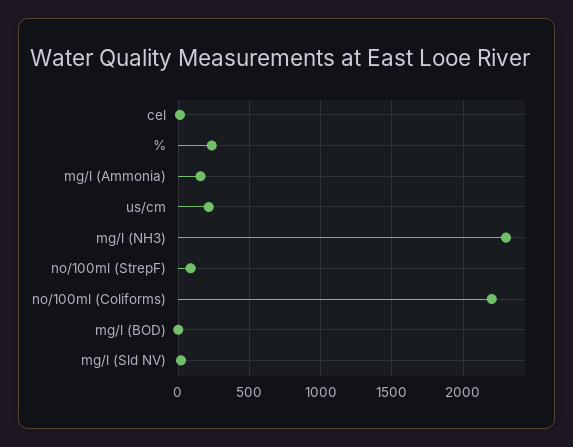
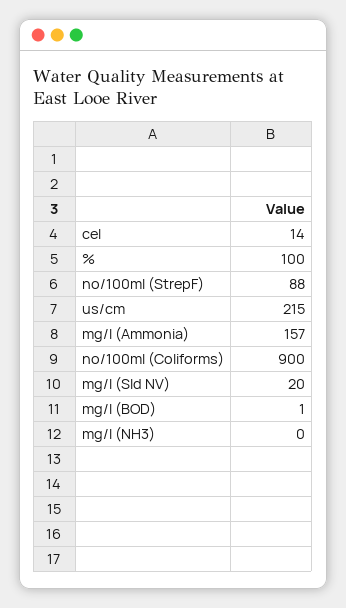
  {
    "cel": 14,
-   "%": 250,
+   "%": 100,
    "mg/l (Ammonia)": 157,
    "us/cm": 215,
-   "mg/l (NH3)": 2300,
+   "mg/l (NH3)": 0,
    "no/100ml (StrepF)": 88,
-   "no/100ml (Coliforms)": 2200,
+   "no/100ml (Coliforms)": 900,
    "mg/l (BOD)": 1,
    "mg/l (Sld NV)": 20
  }

